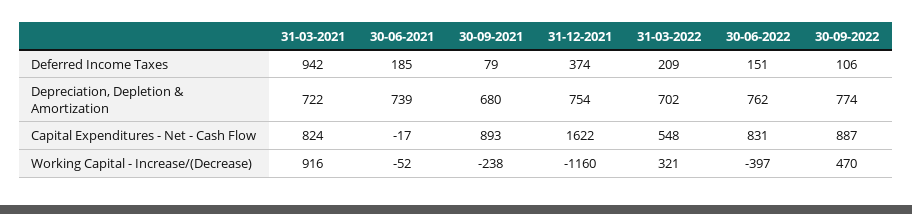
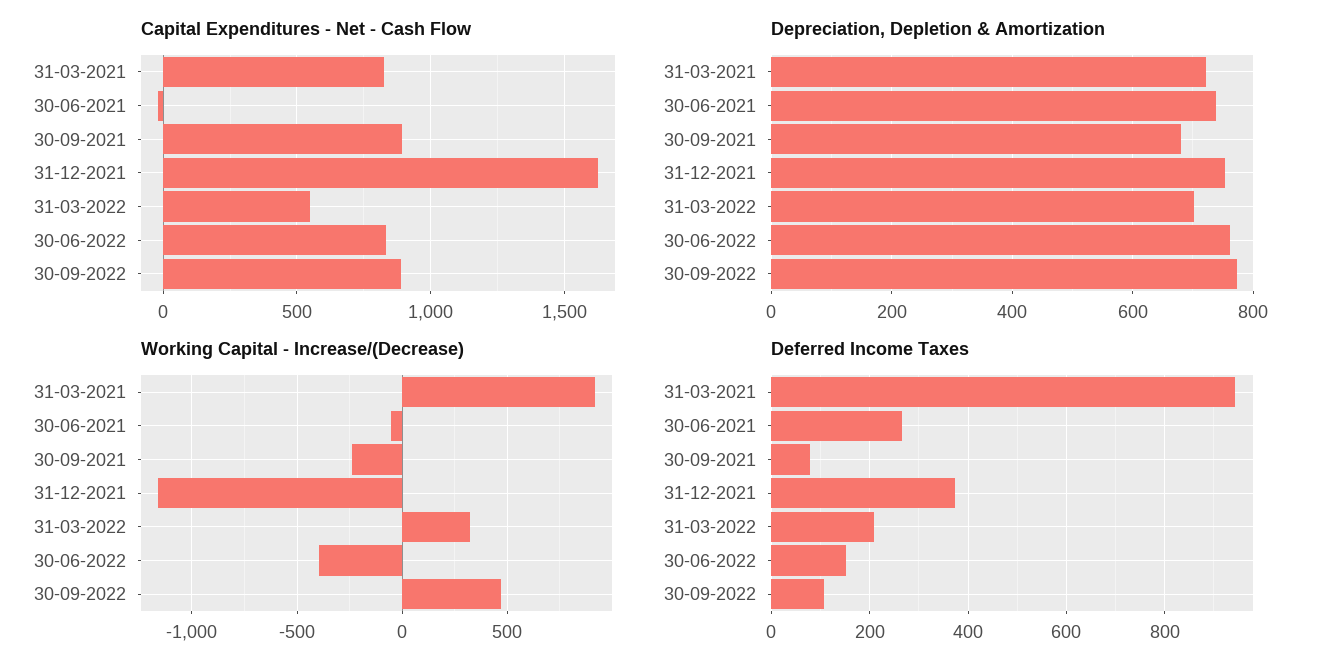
  {
    "Deferred Income Taxes": {
      "31-03-2021": 942,
-     "30-06-2021": 185,
+     "30-06-2021": 260,
      "30-09-2021": 79,
      "31-12-2021": 374,
      "31-03-2022": 209,
      "30-06-2022": 151,
      "30-09-2022": 106
    },
    "Depreciation, Depletion & Amortization": {
      "31-03-2021": 722,
      "30-06-2021": 739,
      "30-09-2021": 680,
      "31-12-2021": 754,
      "31-03-2022": 702,
      "30-06-2022": 762,
      "30-09-2022": 774
    },
    "Capital Expenditures - Net - Cash Flow": {
      "31-03-2021": 824,
      "30-06-2021": -17,
      "30-09-2021": 893,
      "31-12-2021": 1622,
      "31-03-2022": 548,
      "30-06-2022": 831,
      "30-09-2022": 887
    },
    "Working Capital - Increase/(Decrease)": {
      "31-03-2021": 916,
      "30-06-2021": -52,
      "30-09-2021": -238,
      "31-12-2021": -1160,
      "31-03-2022": 321,
      "30-06-2022": -397,
      "30-09-2022": 470
    }
  }

